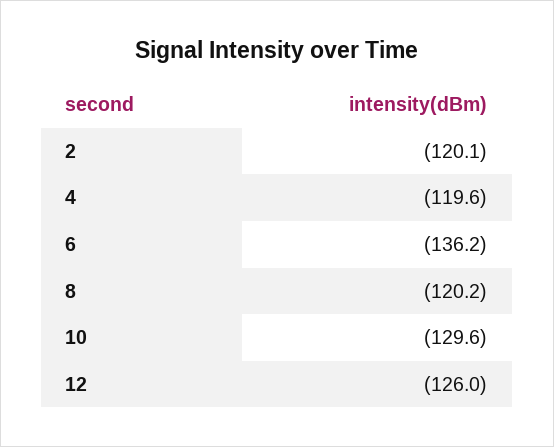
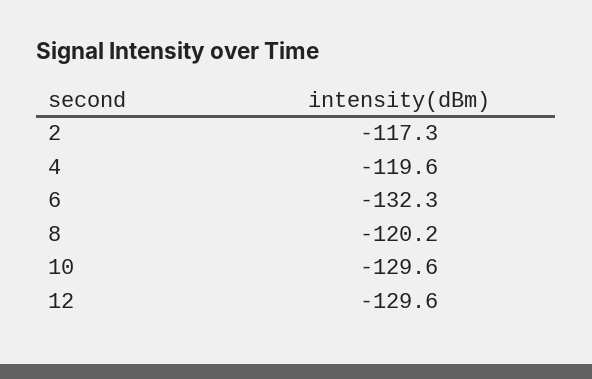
  {
-   "2": -120.1,
+   "2": -117.3,
    "4": -119.6,
-   "6": -136.2,
+   "6": -132.3,
    "8": -120.2,
    "10": -129.6,
-   "12": -126
+   "12": -129.6
  }

